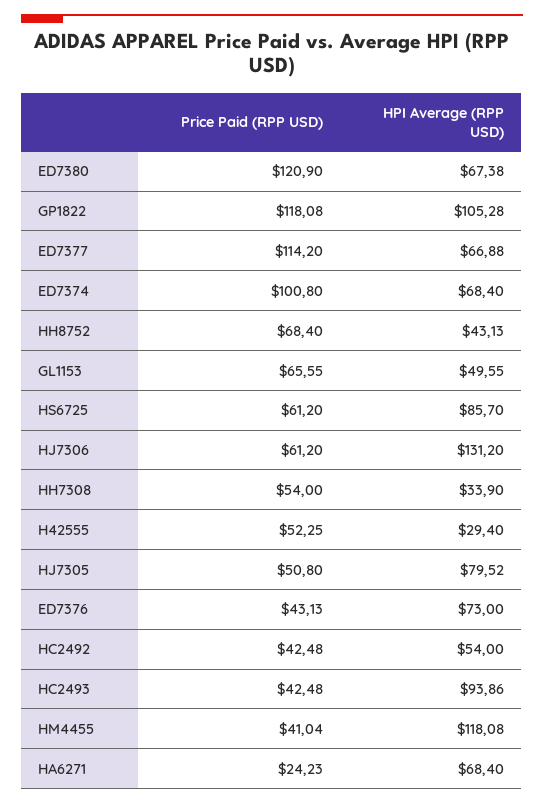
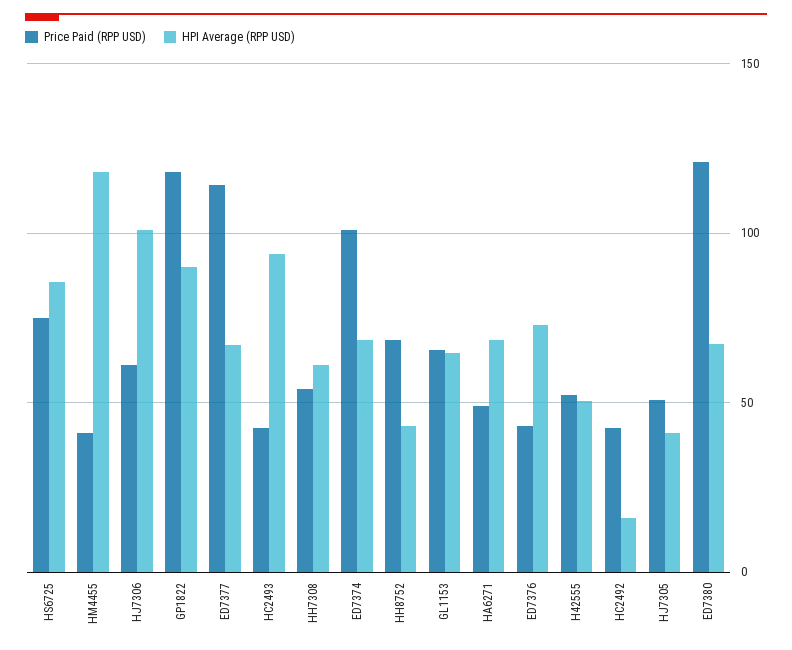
  {
    "Price Paid (RPP USD)": {
      "ED7380": 120.9,
      "GP1822": 118.08,
      "ED7377": 114.2,
      "ED7374": 100.8,
      "HH8752": 68.4,
      "GL1153": 65.55,
-     "HS6725": 61.2,
+     "HS6725": 75,
      "HJ7306": 61.2,
      "HH7308": 54,
      "H42555": 52.25,
      "HJ7305": 50.8,
      "ED7376": 43.13,
      "HC2492": 42.48,
      "HC2493": 42.48,
      "HM4455": 41.04,
-     "HA6271": 24.23
+     "HA6271": 50
    },
    "HPI Average (RPP USD)": {
      "ED7380": 67.38,
-     "GP1822": 105.28,
+     "GP1822": 90,
      "ED7377": 66.88,
      "ED7374": 68.4,
      "HH8752": 43.13,
-     "GL1153": 49.55,
+     "GL1153": 65,
      "HS6725": 85.7,
-     "HJ7306": 131.2,
+     "HJ7306": 100,
-     "HH7308": 33.9,
+     "HH7308": 60,
-     "H42555": 29.4,
+     "H42555": 50,
-     "HJ7305": 79.52,
+     "HJ7305": 40,
      "ED7376": 73,
-     "HC2492": 54,
+     "HC2492": 15,
      "HC2493": 93.86,
      "HM4455": 118.08,
      "HA6271": 68.4
    }
  }

